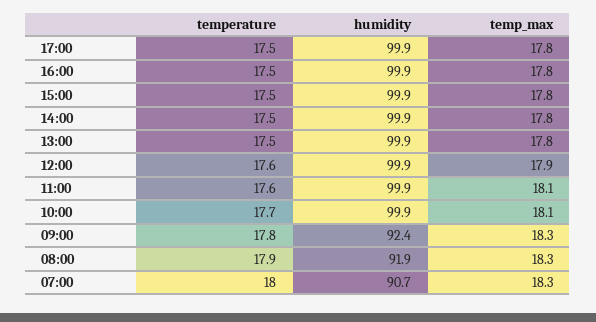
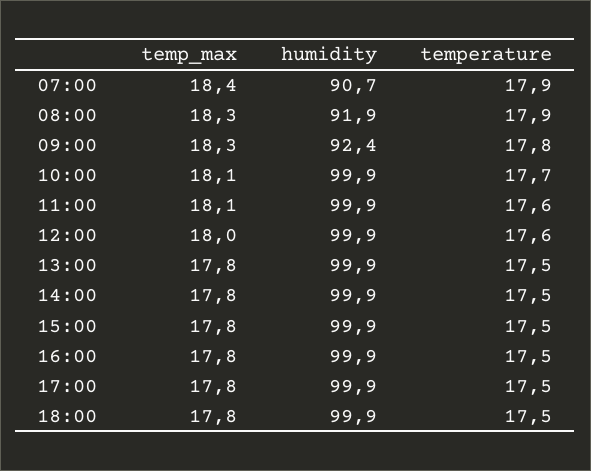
  {
    "temperature": {
      "17:00": 17.5,
      "16:00": 17.5,
      "15:00": 17.5,
      "14:00": 17.5,
      "13:00": 17.5,
      "12:00": 17.6,
      "11:00": 17.6,
      "10:00": 17.7,
      "09:00": 17.8,
      "08:00": 17.9,
-     "07:00": 18
+     "07:00": 17.9,
+     "18:00": 17.5
    },
    "humidity": {
      "17:00": 99.9,
      "16:00": 99.9,
      "15:00": 99.9,
      "14:00": 99.9,
      "13:00": 99.9,
      "12:00": 99.9,
      "11:00": 99.9,
      "10:00": 99.9,
      "09:00": 92.4,
      "08:00": 91.9,
-     "07:00": 90.7
+     "07:00": 90.7,
+     "18:00": 99.9
    },
    "temp_max": {
      "17:00": 17.8,
      "16:00": 17.8,
      "15:00": 17.8,
      "14:00": 17.8,
      "13:00": 17.8,
-     "12:00": 17.9,
+     "12:00": 18,
      "11:00": 18.1,
      "10:00": 18.1,
      "09:00": 18.3,
      "08:00": 18.3,
-     "07:00": 18.3
+     "07:00": 18.4,
+     "18:00": 17.8
    }
  }

